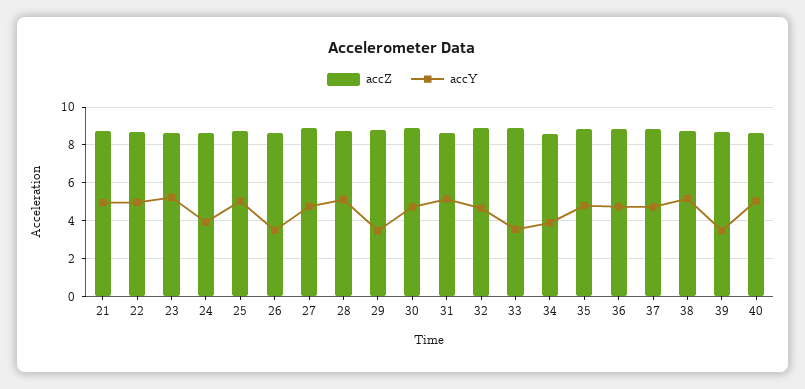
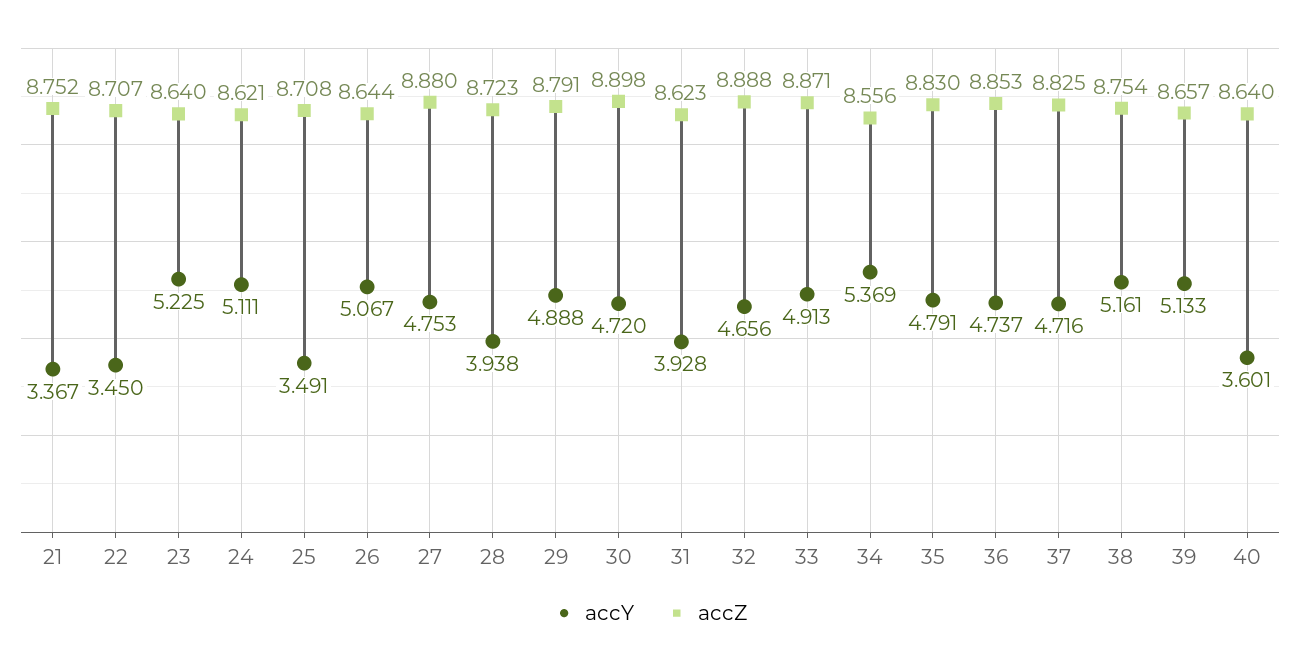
  {
    "accZ": {
      "21": 8.752,
      "22": 8.707,
      "23": 8.64,
      "24": 8.621,
      "25": 8.708,
      "26": 8.644,
      "27": 8.88,
      "28": 8.723,
      "29": 8.791,
      "30": 8.898,
      "31": 8.623,
      "32": 8.888,
      "33": 8.871,
      "34": 8.556,
      "35": 8.83,
      "36": 8.853,
      "37": 8.825,
      "38": 8.754,
      "39": 8.657,
      "40": 8.64
    },
    "accY": {
-     "21": 5,
+     "21": 3.367,
-     "22": 5,
+     "22": 3.45,
      "23": 5.225,
-     "24": 4,
+     "24": 5.111,
-     "25": 5,
+     "25": 3.491,
-     "26": 3.5,
+     "26": 5.067,
      "27": 4.753,
-     "28": 5,
+     "28": 3.938,
-     "29": 3.5,
+     "29": 4.888,
      "30": 4.72,
-     "31": 5,
+     "31": 3.928,
      "32": 4.656,
-     "33": 3.5,
+     "33": 4.913,
-     "34": 4,
+     "34": 5.369,
      "35": 4.791,
      "36": 4.737,
      "37": 4.716,
      "38": 5.161,
-     "39": 3.5,
+     "39": 5.133,
-     "40": 5
+     "40": 3.601
    }
  }

